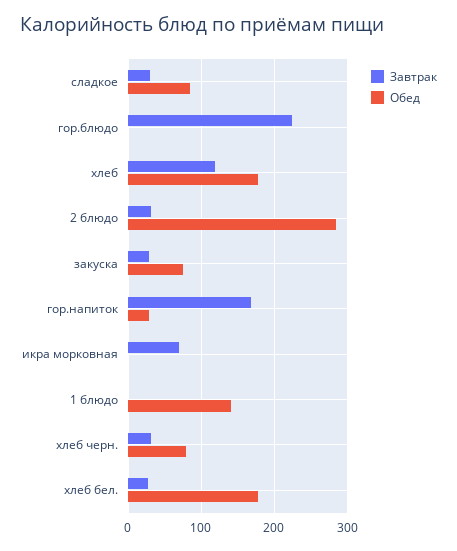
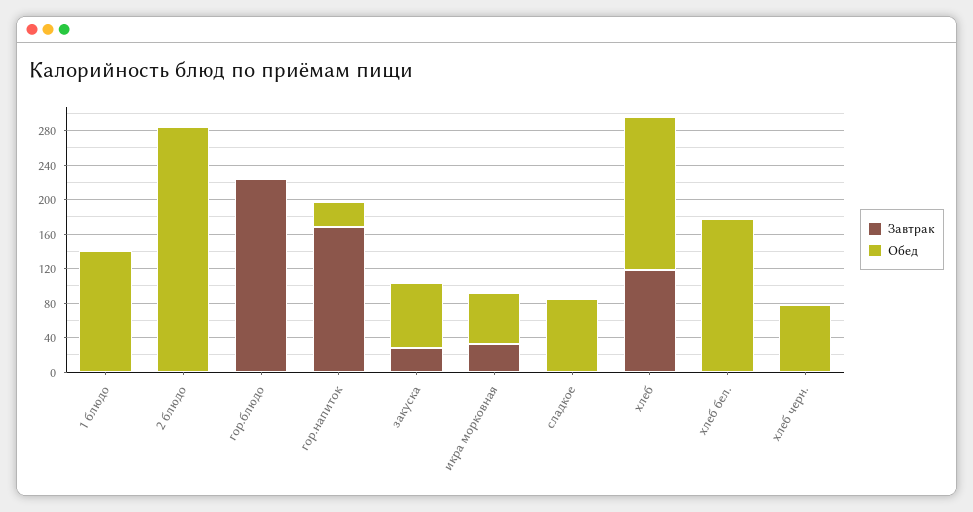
  {
    "Завтрак": {
-     "сладкое": 30,
+     "сладкое": 0,
      "гор.блюдо": 220,
      "хлеб": 120,
-     "2 блюдо": 30,
+     "2 блюдо": 0,
      "закуска": 30,
      "гор.напиток": 170,
-     "икра морковная": 70,
+     "икра морковная": 30,
      "1 блюдо": 0,
-     "хлеб черн.": 30,
+     "хлеб черн.": 0,
-     "хлеб бел.": 30
+     "хлеб бел.": 0
    },
    "Обед": {
      "сладкое": 80,
      "гор.блюдо": 0,
      "хлеб": 180,
      "2 блюдо": 280,
      "закуска": 80,
      "гор.напиток": 30,
-     "икра морковная": 0,
+     "икра морковная": 60,
      "1 блюдо": 140,
      "хлеб черн.": 80,
      "хлеб бел.": 180
    }
  }

